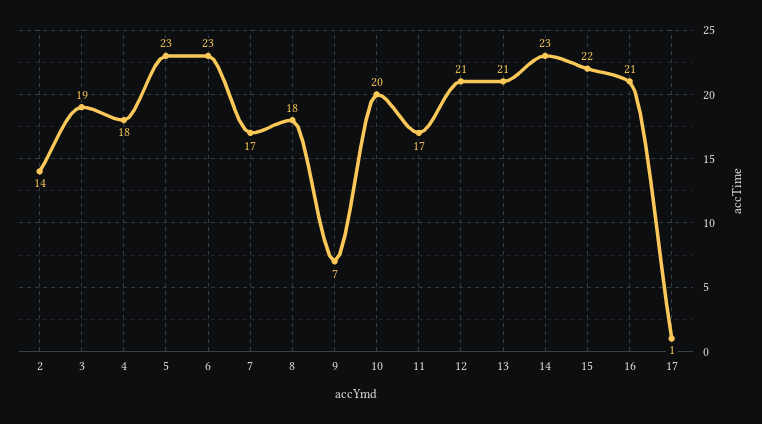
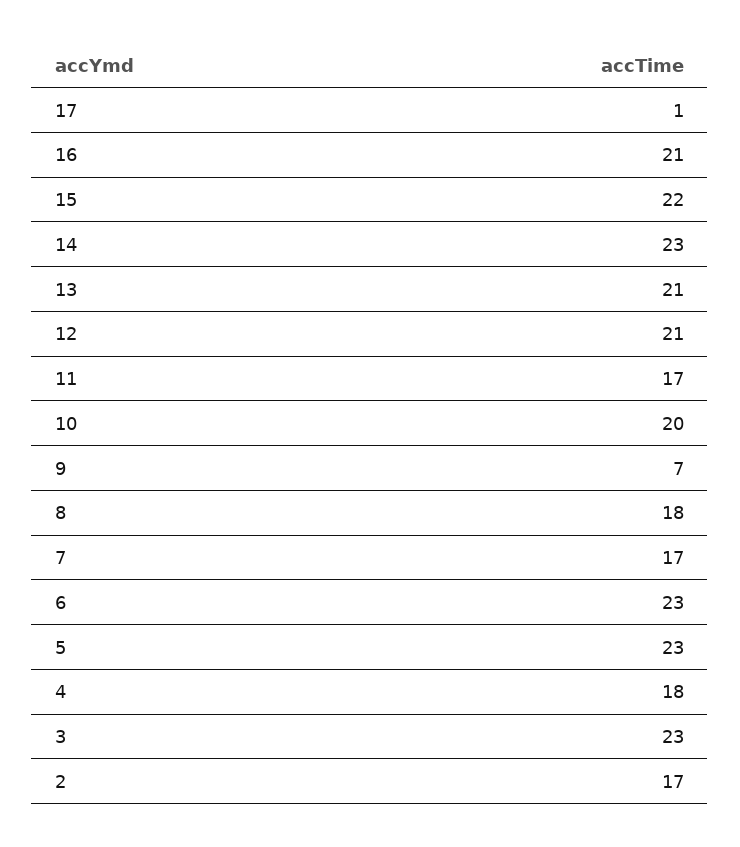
  {
-   "2": 14,
+   "2": 17,
-   "3": 19,
+   "3": 23,
    "4": 18,
    "5": 23,
    "6": 23,
    "7": 17,
    "8": 18,
    "9": 7,
    "10": 20,
    "11": 17,
    "12": 21,
    "13": 21,
    "14": 23,
    "15": 22,
    "16": 21,
    "17": 1
  }

